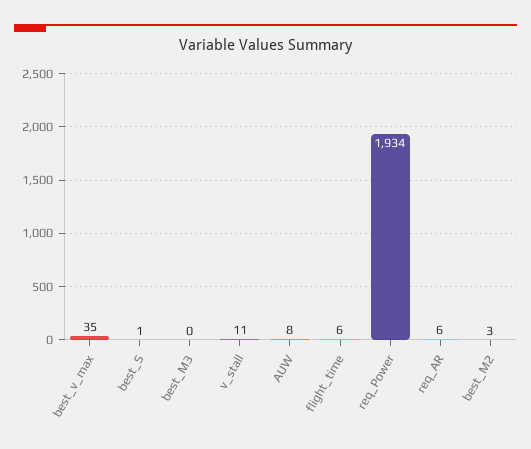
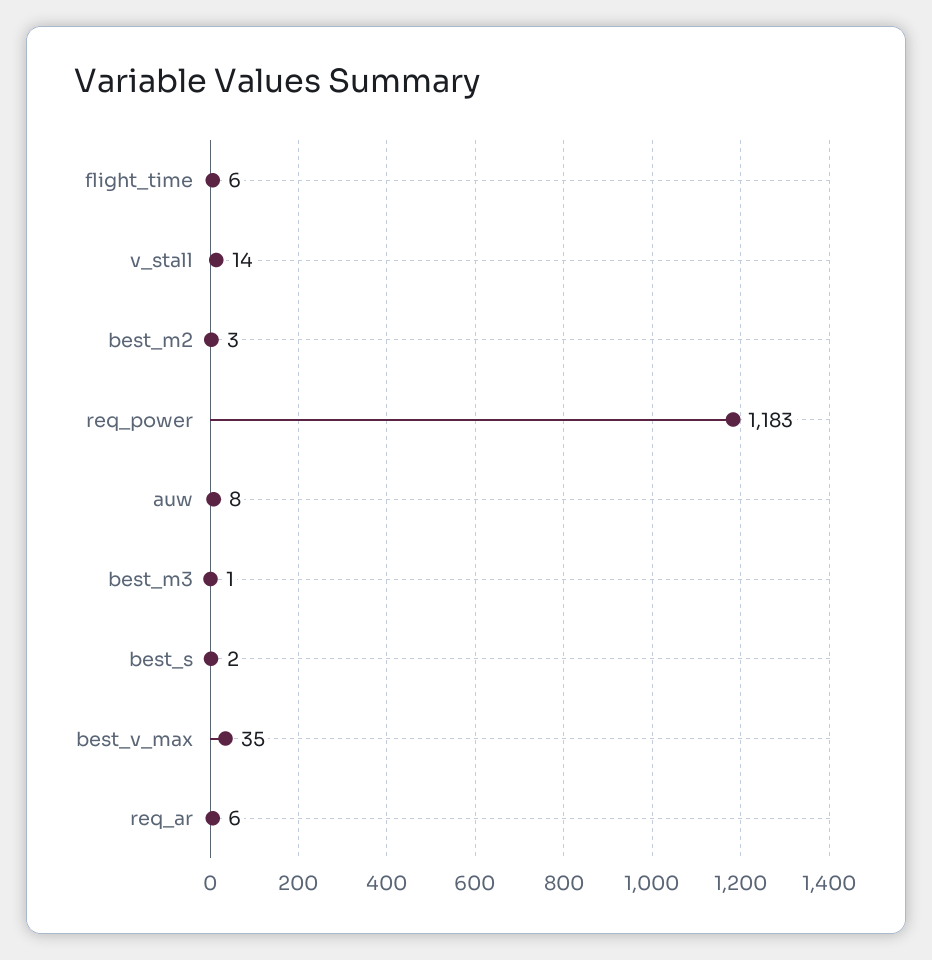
  {
    "best_v_max": 35,
-   "best_S": 1,
+   "best_S": 2,
-   "best_M3": 0,
+   "best_M3": 1,
-   "v_stall": 11,
+   "v_stall": 14,
    "AUW": 8,
    "flight_time": 6,
-   "req_Power": 1934,
+   "req_Power": 1183,
    "req_AR": 6,
    "best_M2": 3
  }

